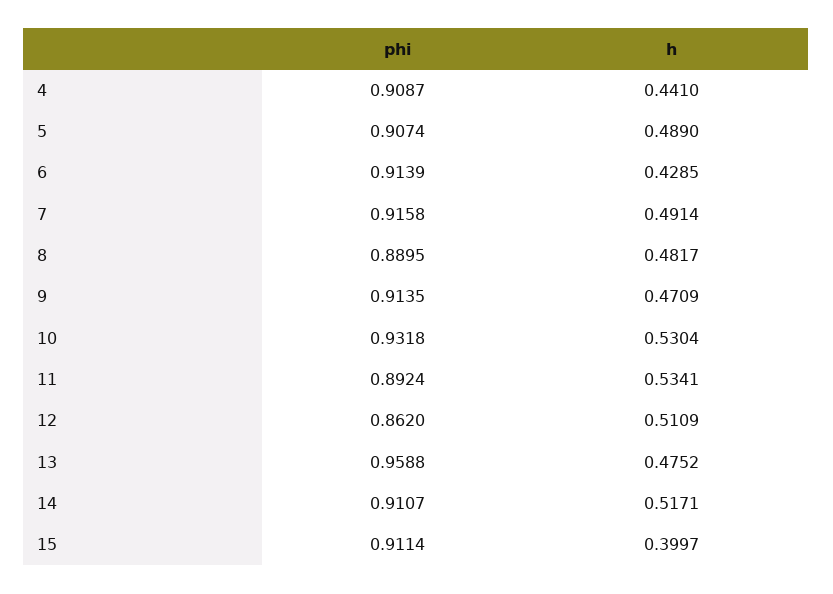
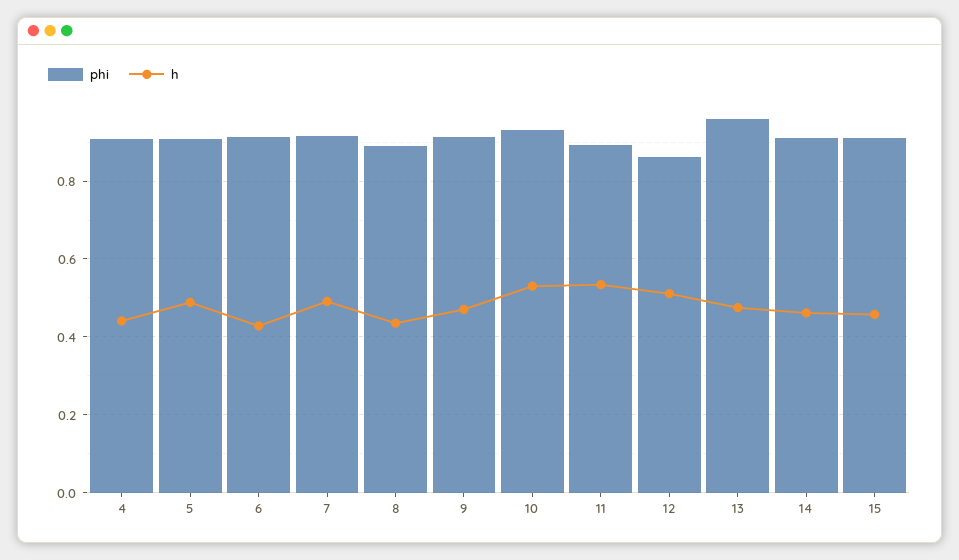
  {
    "phi": {
      "4": 0.9087,
      "5": 0.9074,
      "6": 0.9139,
      "7": 0.9158,
      "8": 0.8895,
      "9": 0.9135,
      "10": 0.9318,
      "11": 0.8924,
      "12": 0.862,
      "13": 0.9588,
      "14": 0.9107,
      "15": 0.9114
    },
    "h": {
      "4": 0.441,
      "5": 0.489,
      "6": 0.4285,
      "7": 0.4914,
-     "8": 0.4817,
+     "8": 0.44,
      "9": 0.4709,
      "10": 0.5304,
      "11": 0.5341,
      "12": 0.5109,
      "13": 0.4752,
-     "14": 0.5171,
+     "14": 0.46,
-     "15": 0.3997
+     "15": 0.46
    }
  }

